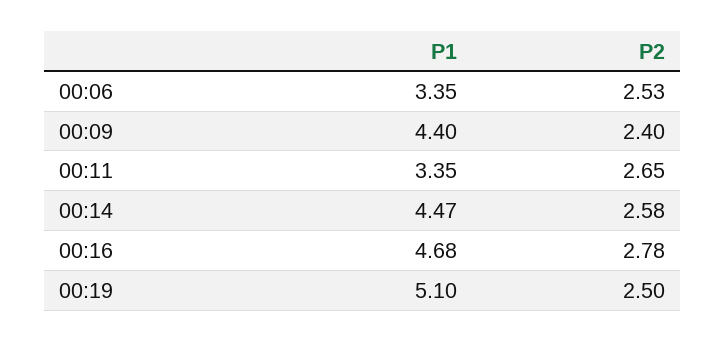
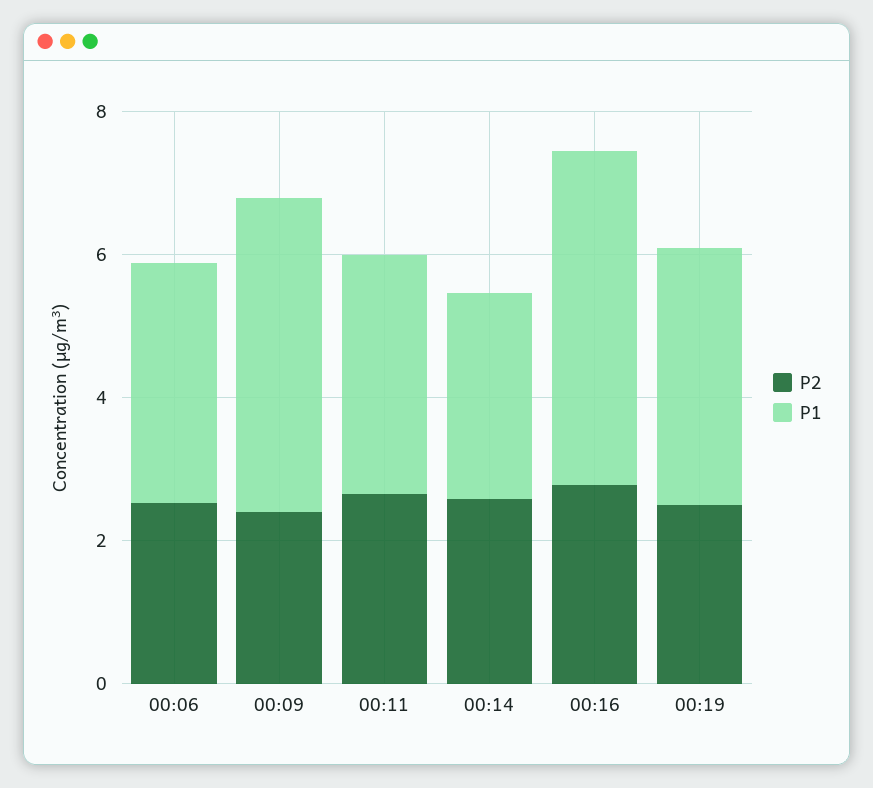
  {
    "P1": {
      "00:06": 3.35,
      "00:09": 4.4,
      "00:11": 3.35,
-     "00:14": 4.47,
+     "00:14": 3,
      "00:16": 4.68,
-     "00:19": 5.1
+     "00:19": 3.5
    },
    "P2": {
      "00:06": 2.53,
      "00:09": 2.4,
      "00:11": 2.65,
      "00:14": 2.58,
      "00:16": 2.78,
      "00:19": 2.5
    }
  }

